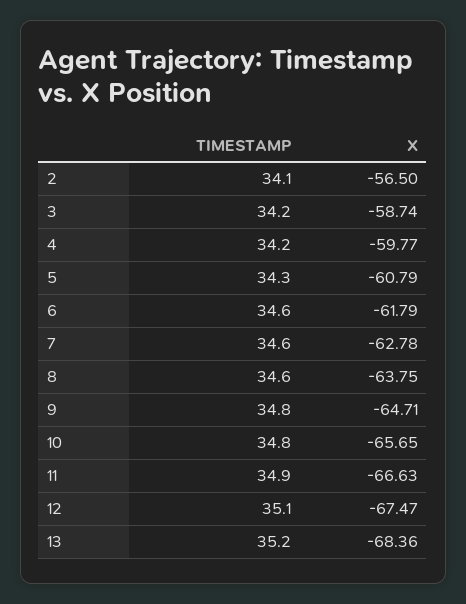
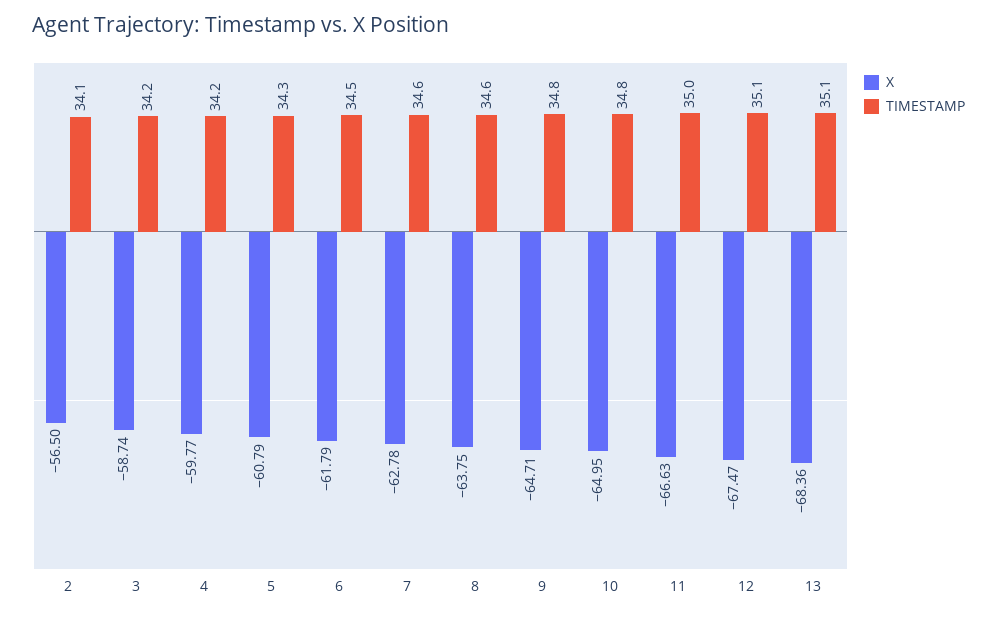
  {
    "TIMESTAMP": {
      "2": 34.1,
      "3": 34.2,
      "4": 34.2,
      "5": 34.3,
-     "6": 34.6,
+     "6": 34.5,
      "7": 34.6,
      "8": 34.6,
      "9": 34.8,
      "10": 34.8,
-     "11": 34.9,
+     "11": 35,
      "12": 35.1,
-     "13": 35.2
+     "13": 35.1
    },
    "X": {
      "2": -56.5,
      "3": -58.74,
      "4": -59.77,
      "5": -60.79,
      "6": -61.79,
      "7": -62.78,
      "8": -63.75,
      "9": -64.71,
-     "10": -65.65,
+     "10": -64.95,
      "11": -66.63,
      "12": -67.47,
      "13": -68.36
    }
  }

